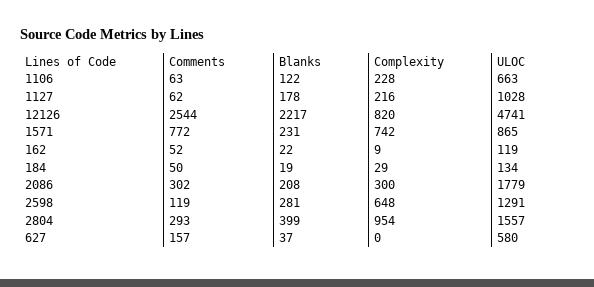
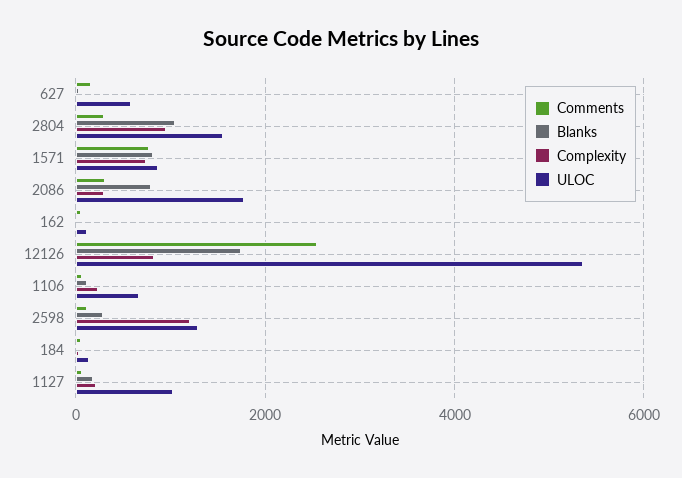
  {
    "Comments": {
      "1106": 63,
      "1127": 62,
      "12126": 2544,
      "1571": 772,
      "162": 52,
      "184": 50,
      "2086": 302,
      "2598": 119,
      "2804": 293,
      "627": 157
    },
    "Blanks": {
      "1106": 122,
      "1127": 178,
-     "12126": 2217,
+     "12126": 1800,
-     "1571": 231,
+     "1571": 800,
      "162": 22,
      "184": 19,
-     "2086": 208,
+     "2086": 800,
      "2598": 281,
-     "2804": 399,
+     "2804": 1000,
      "627": 37
    },
    "Complexity": {
      "1106": 228,
      "1127": 216,
      "12126": 820,
      "1571": 742,
      "162": 9,
      "184": 29,
      "2086": 300,
-     "2598": 648,
+     "2598": 1200,
      "2804": 954,
      "627": 0
    },
    "ULOC": {
      "1106": 663,
      "1127": 1028,
-     "12126": 4741,
+     "12126": 5400,
      "1571": 865,
      "162": 119,
      "184": 134,
      "2086": 1779,
      "2598": 1291,
      "2804": 1557,
      "627": 580
    }
  }

